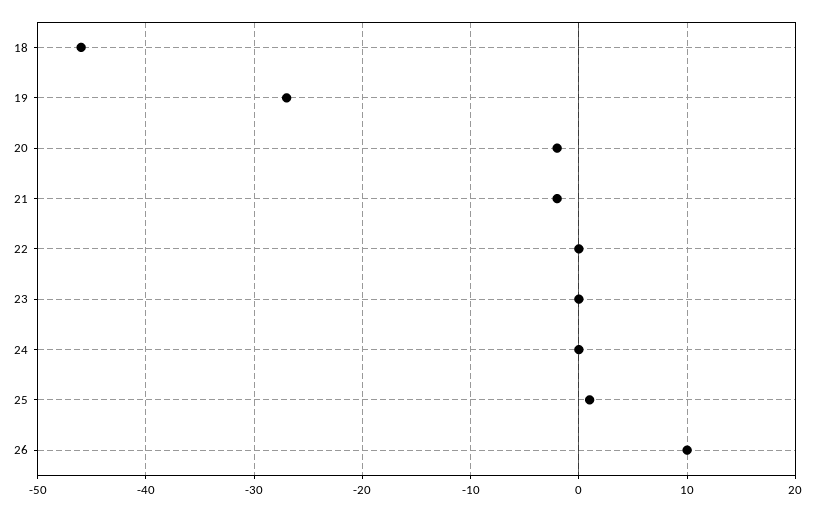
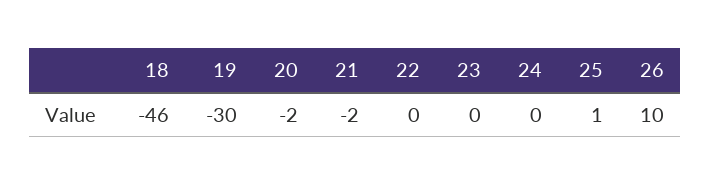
  {
    "18": -46,
-   "19": -27,
+   "19": -30,
    "20": -2,
    "21": -2,
    "22": 0,
    "23": 0,
    "24": 0,
    "25": 1,
    "26": 10
  }

